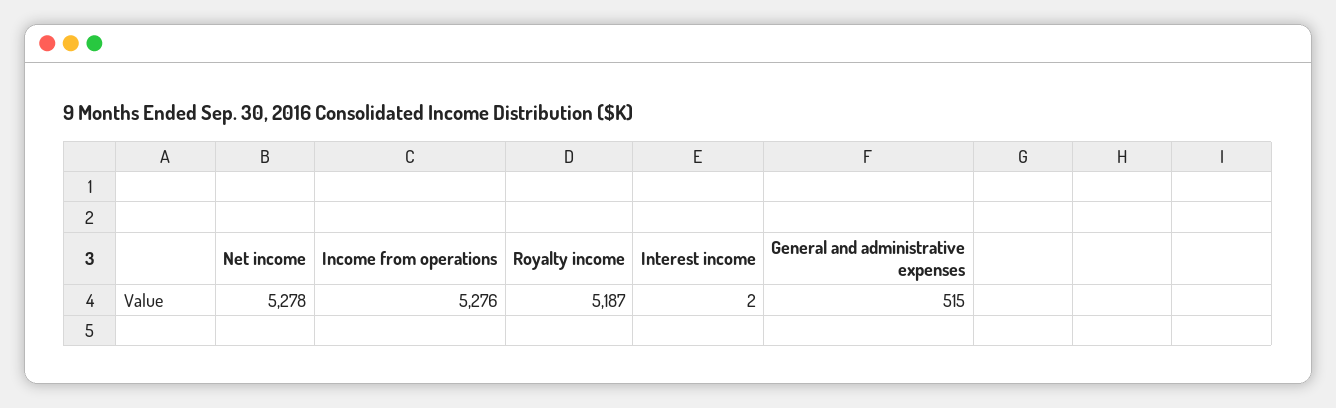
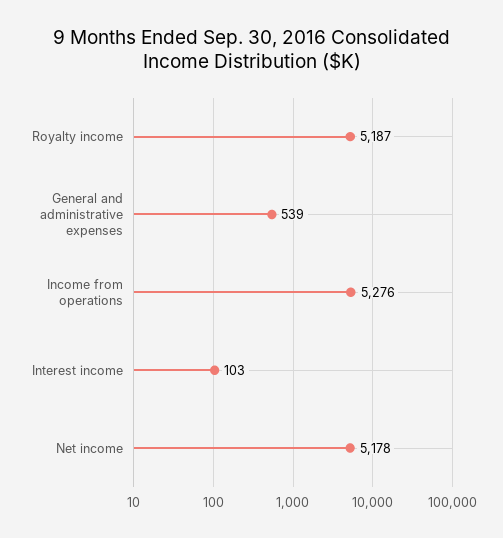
  {
-   "Net income": 5278,
+   "Net income": 5178,
    "Income from operations": 5276,
    "Royalty income": 5187,
-   "Interest income": 2,
+   "Interest income": 103,
-   "General and administrative expenses": 515
+   "General and administrative expenses": 539
  }

